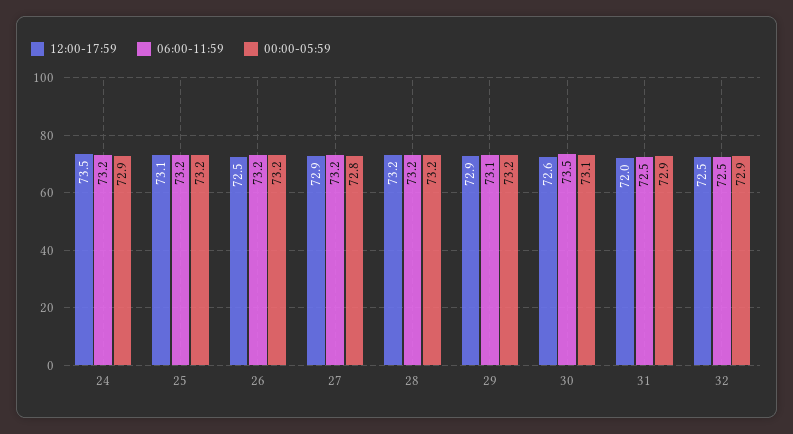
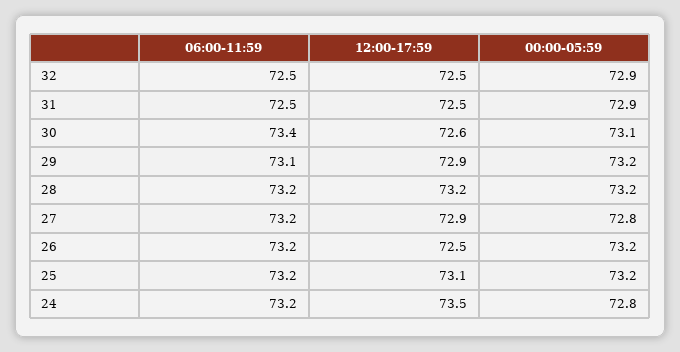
  {
    "12:00-17:59": {
      "24": 73.5,
      "25": 73.1,
      "26": 72.5,
      "27": 72.9,
      "28": 73.2,
      "29": 72.9,
      "30": 72.6,
-     "31": 72,
+     "31": 72.5,
      "32": 72.5
    },
    "06:00-11:59": {
      "24": 73.2,
      "25": 73.2,
      "26": 73.2,
      "27": 73.2,
      "28": 73.2,
      "29": 73.1,
-     "30": 73.5,
+     "30": 73.4,
      "31": 72.5,
      "32": 72.5
    },
    "00:00-05:59": {
-     "24": 72.9,
+     "24": 72.8,
      "25": 73.2,
      "26": 73.2,
      "27": 72.8,
      "28": 73.2,
      "29": 73.2,
      "30": 73.1,
      "31": 72.9,
      "32": 72.9
    }
  }

